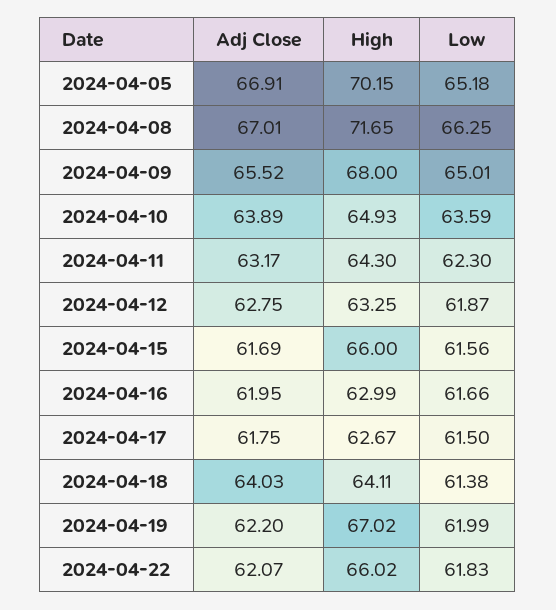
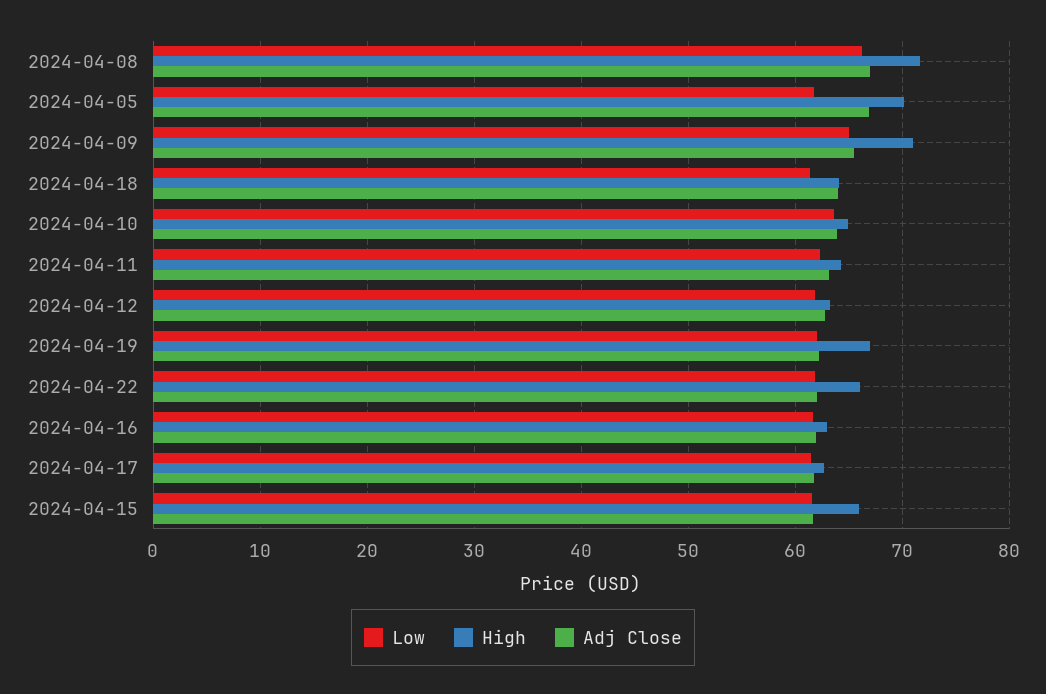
  {
    "Adj Close": {
      "2024-04-05": 66.91,
      "2024-04-08": 67.01,
      "2024-04-09": 65.52,
      "2024-04-10": 63.89,
      "2024-04-11": 63.17,
      "2024-04-12": 62.75,
      "2024-04-15": 61.69,
      "2024-04-16": 61.95,
      "2024-04-17": 61.75,
      "2024-04-18": 64.03,
      "2024-04-19": 62.2,
      "2024-04-22": 62.07
    },
    "High": {
      "2024-04-05": 70.15,
      "2024-04-08": 71.65,
-     "2024-04-09": 68,
+     "2024-04-09": 71,
      "2024-04-10": 64.93,
      "2024-04-11": 64.3,
      "2024-04-12": 63.25,
      "2024-04-15": 66,
      "2024-04-16": 62.99,
      "2024-04-17": 62.67,
      "2024-04-18": 64.11,
      "2024-04-19": 67.02,
      "2024-04-22": 66.02
    },
    "Low": {
-     "2024-04-05": 65.18,
+     "2024-04-05": 62,
      "2024-04-08": 66.25,
      "2024-04-09": 65.01,
      "2024-04-10": 63.59,
      "2024-04-11": 62.3,
      "2024-04-12": 61.87,
      "2024-04-15": 61.56,
      "2024-04-16": 61.66,
      "2024-04-17": 61.5,
      "2024-04-18": 61.38,
      "2024-04-19": 61.99,
      "2024-04-22": 61.83
    }
  }

